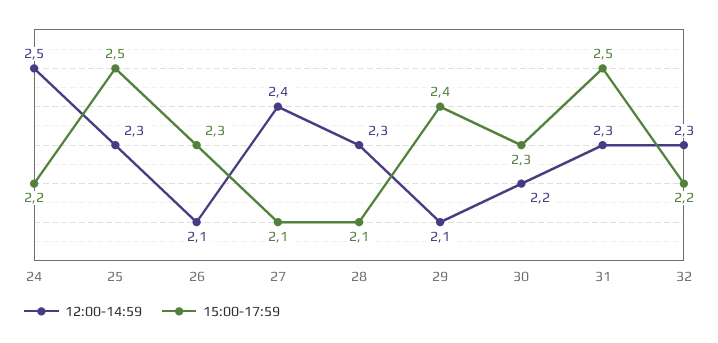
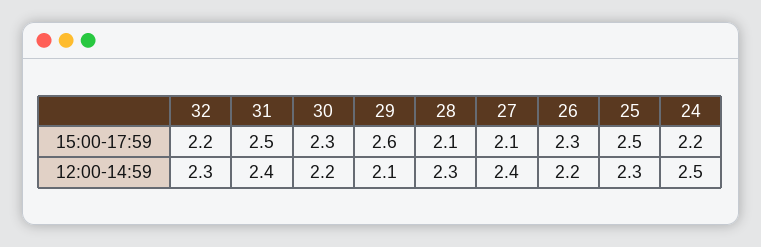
  {
    "12:00-14:59": {
      "24": 2.5,
      "25": 2.3,
-     "26": 2.1,
+     "26": 2.2,
      "27": 2.4,
      "28": 2.3,
      "29": 2.1,
      "30": 2.2,
-     "31": 2.3,
+     "31": 2.4,
      "32": 2.3
    },
    "15:00-17:59": {
      "24": 2.2,
      "25": 2.5,
      "26": 2.3,
      "27": 2.1,
      "28": 2.1,
-     "29": 2.4,
+     "29": 2.6,
      "30": 2.3,
      "31": 2.5,
      "32": 2.2
    }
  }

